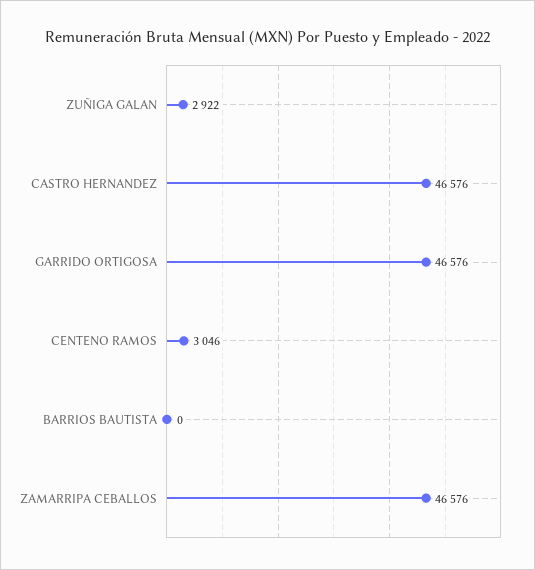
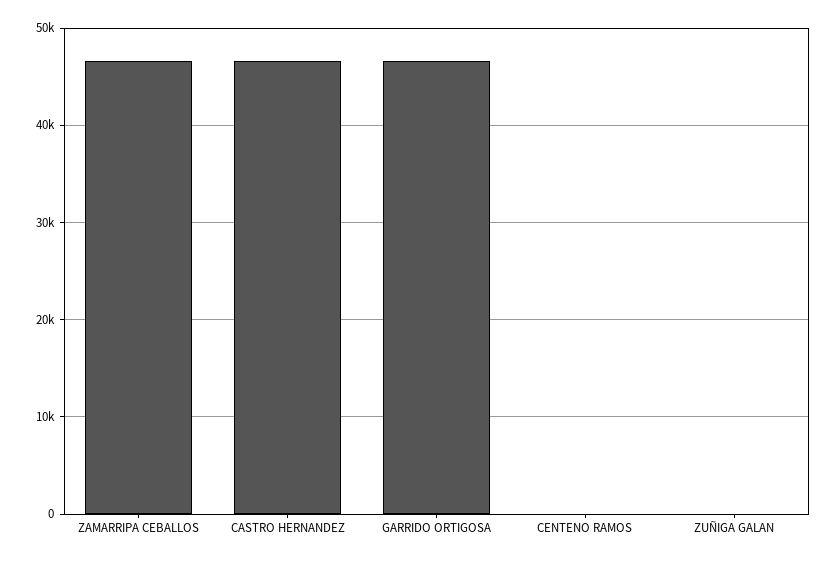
  {
-   "ZUÑIGA GALAN": 2922,
+   "ZUÑIGA GALAN": 0,
    "CASTRO HERNANDEZ": 46576,
    "GARRIDO ORTIGOSA": 46576,
-   "CENTENO RAMOS": 3046,
+   "CENTENO RAMOS": 0,
-   "BARRIOS BAUTISTA": 0,
    "ZAMARRIPA CEBALLOS": 46576
  }

